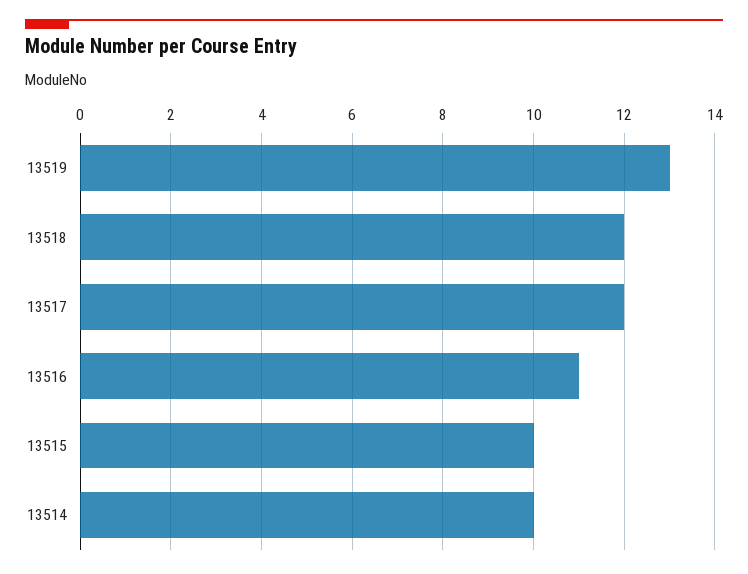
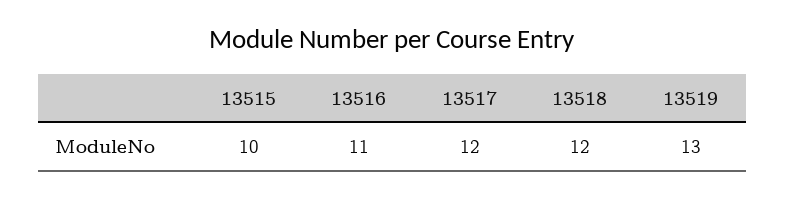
  {
    "13519": 13,
    "13518": 12,
    "13517": 12,
    "13516": 11,
-   "13515": 10,
+   "13515": 10
-   "13514": 10
  }

